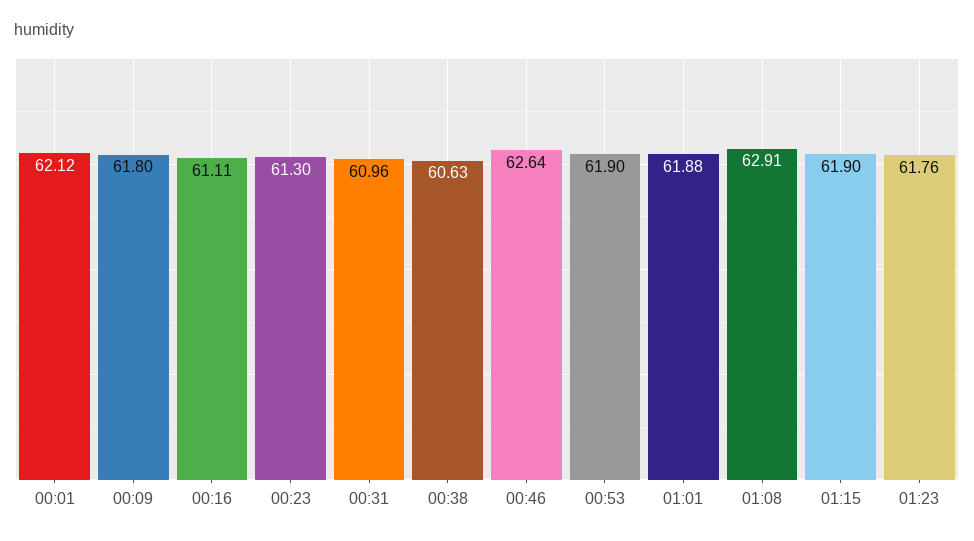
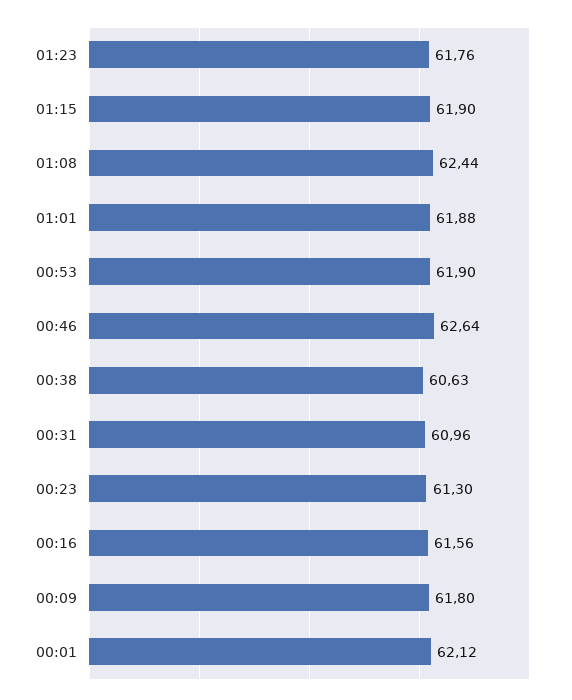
  {
    "00:01": 62.12,
    "00:09": 61.8,
-   "00:16": 61.11,
+   "00:16": 61.56,
    "00:23": 61.3,
    "00:31": 60.96,
    "00:38": 60.63,
    "00:46": 62.64,
    "00:53": 61.9,
    "01:01": 61.88,
-   "01:08": 62.91,
+   "01:08": 62.44,
    "01:15": 61.9,
    "01:23": 61.76
  }

